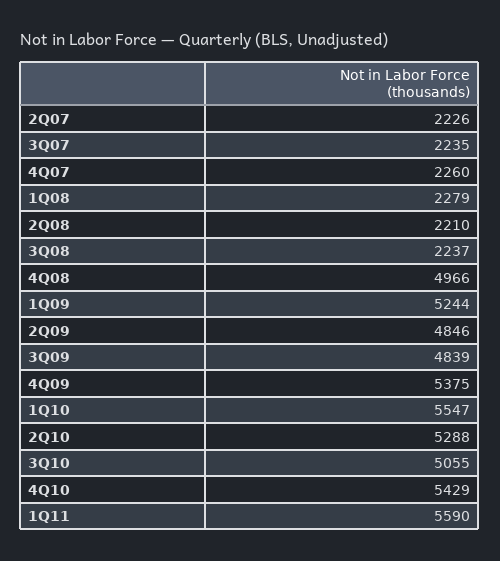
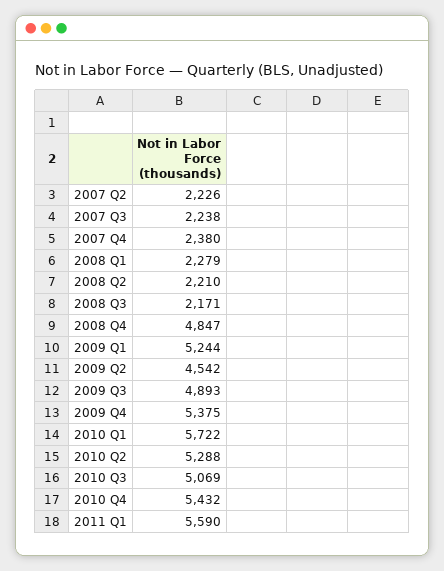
  {
    "2Q07": 2226,
-   "3Q07": 2235,
+   "3Q07": 2238,
-   "4Q07": 2260,
+   "4Q07": 2380,
    "1Q08": 2279,
    "2Q08": 2210,
-   "3Q08": 2237,
+   "3Q08": 2171,
-   "4Q08": 4966,
+   "4Q08": 4847,
    "1Q09": 5244,
-   "2Q09": 4846,
+   "2Q09": 4542,
-   "3Q09": 4839,
+   "3Q09": 4893,
    "4Q09": 5375,
-   "1Q10": 5547,
+   "1Q10": 5722,
    "2Q10": 5288,
-   "3Q10": 5055,
+   "3Q10": 5069,
-   "4Q10": 5429,
+   "4Q10": 5432,
    "1Q11": 5590
  }

